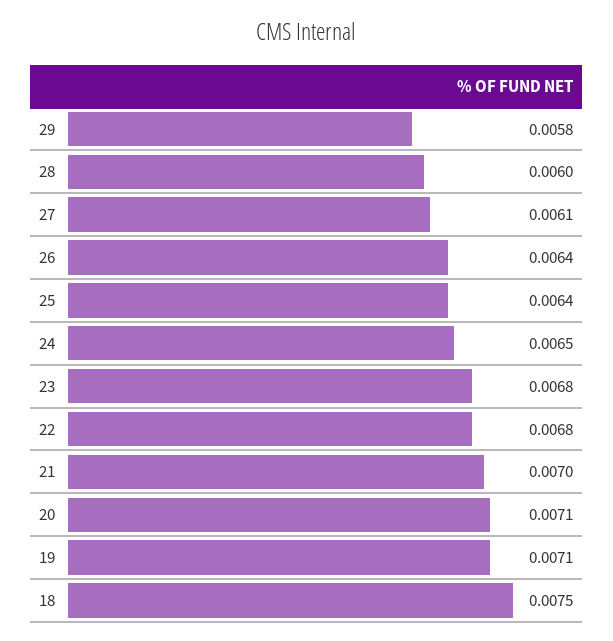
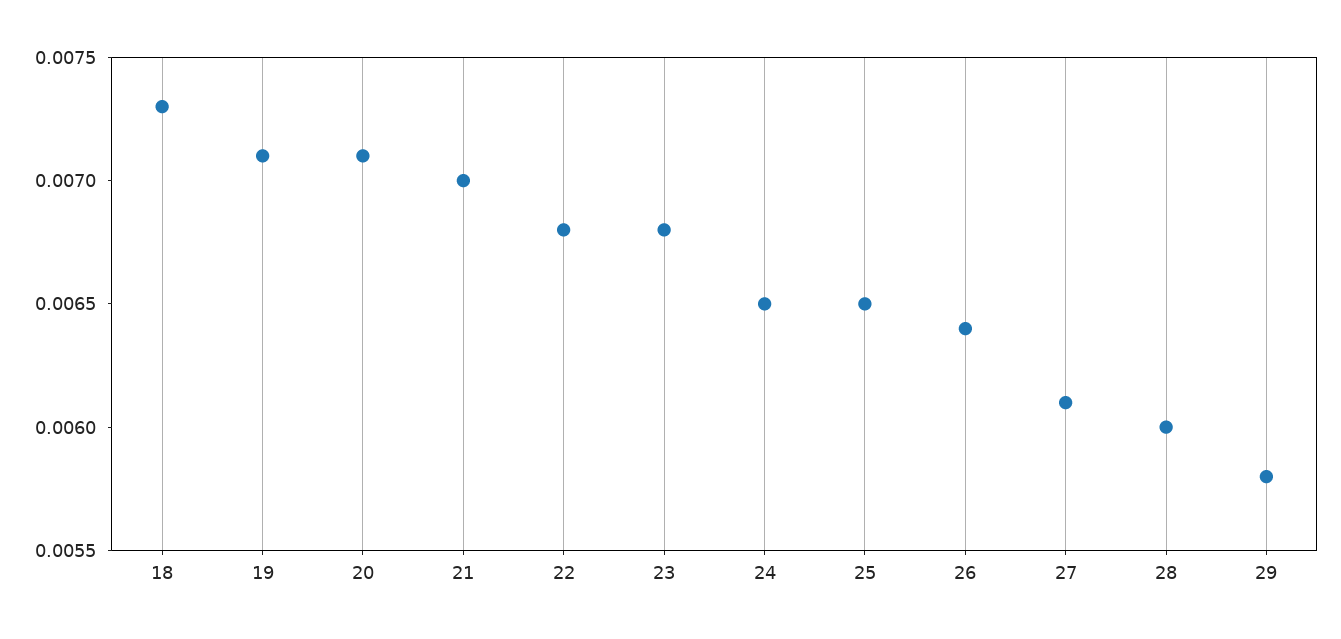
  {
    "29": 0.0058,
    "28": 0.006,
    "27": 0.0061,
    "26": 0.0064,
-   "25": 0.0064,
+   "25": 0.0065,
    "24": 0.0065,
    "23": 0.0068,
    "22": 0.0068,
    "21": 0.007,
    "20": 0.0071,
    "19": 0.0071,
-   "18": 0.0075
+   "18": 0.0073
  }

